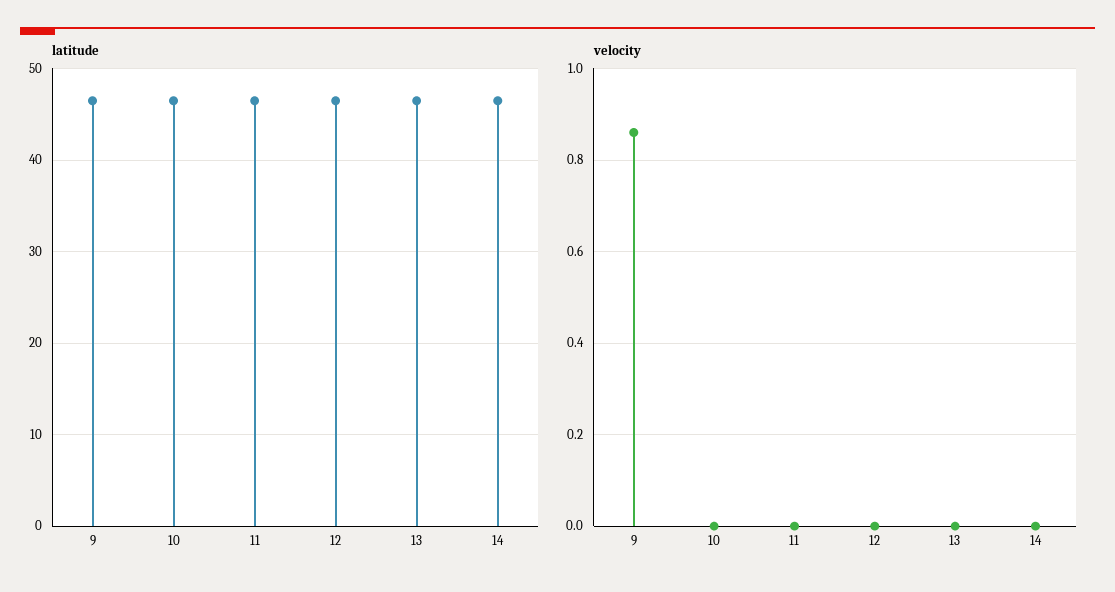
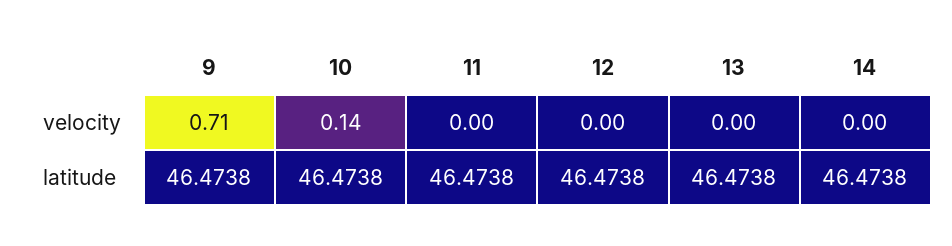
  {
    "latitude": {
      "9": 46.4738,
      "10": 46.4738,
      "11": 46.4738,
      "12": 46.4738,
      "13": 46.4738,
      "14": 46.4738
    },
    "velocity": {
-     "9": 0.85,
+     "9": 0.71,
-     "10": 0,
+     "10": 0.14,
      "11": 0,
      "12": 0,
      "13": 0,
      "14": 0
    }
  }

